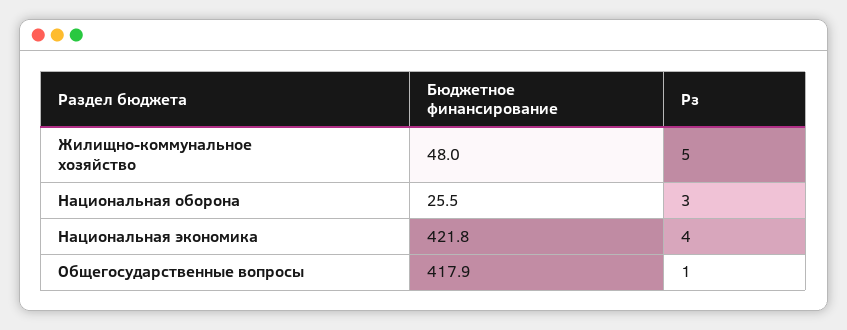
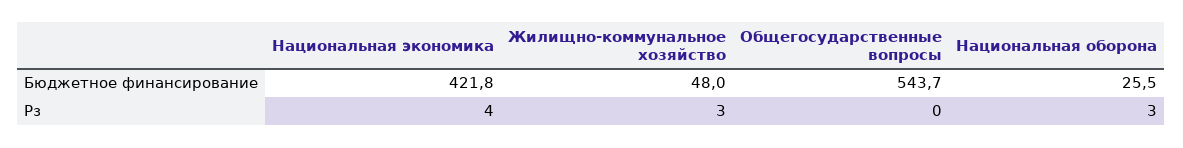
  {
    "Бюджетное финансирование": {
      "Жилищно-коммунальное хозяйство": 48,
      "Национальная оборона": 25.5,
      "Национальная экономика": 421.8,
-     "Общегосударственные вопросы": 417.9
+     "Общегосударственные вопросы": 543.7
    },
    "Рз": {
-     "Жилищно-коммунальное хозяйство": 5,
+     "Жилищно-коммунальное хозяйство": 3,
      "Национальная оборона": 3,
      "Национальная экономика": 4,
-     "Общегосударственные вопросы": 1
+     "Общегосударственные вопросы": 0
    }
  }

